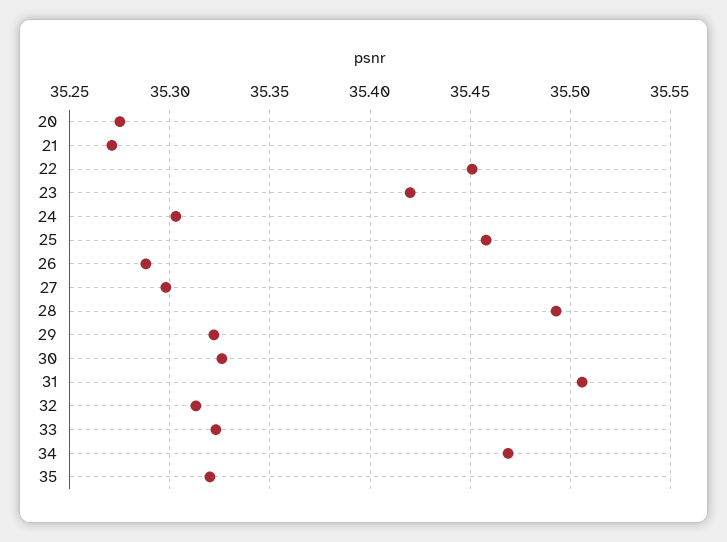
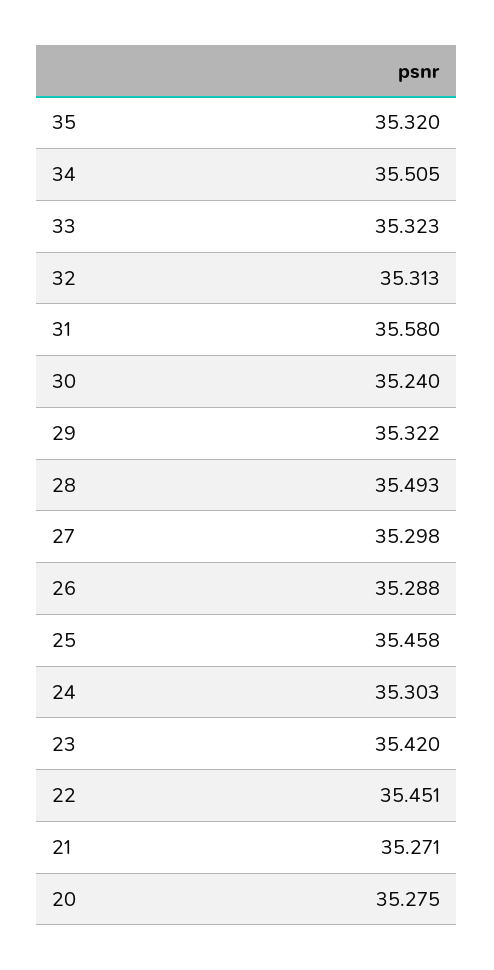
  {
    "20": 35.275,
    "21": 35.271,
    "22": 35.451,
    "23": 35.42,
    "24": 35.303,
    "25": 35.458,
    "26": 35.288,
    "27": 35.298,
    "28": 35.493,
    "29": 35.322,
-   "30": 35.325,
+   "30": 35.24,
-   "31": 35.505,
+   "31": 35.58,
    "32": 35.313,
    "33": 35.323,
-   "34": 35.47,
+   "34": 35.505,
    "35": 35.32
  }

